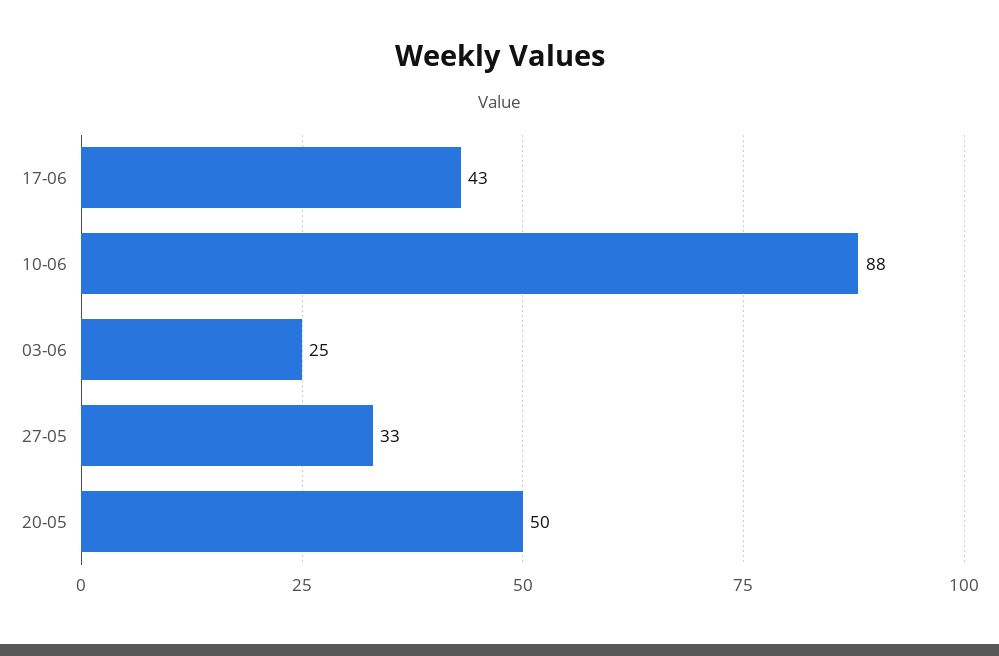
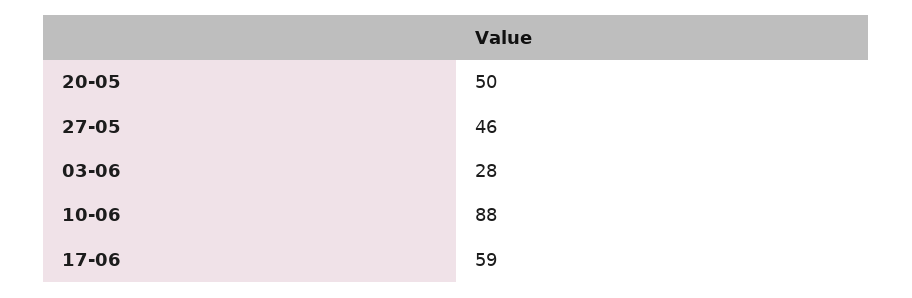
  {
-   "17-06": 43,
+   "17-06": 59,
    "10-06": 88,
-   "03-06": 25,
+   "03-06": 28,
-   "27-05": 33,
+   "27-05": 46,
    "20-05": 50
  }

